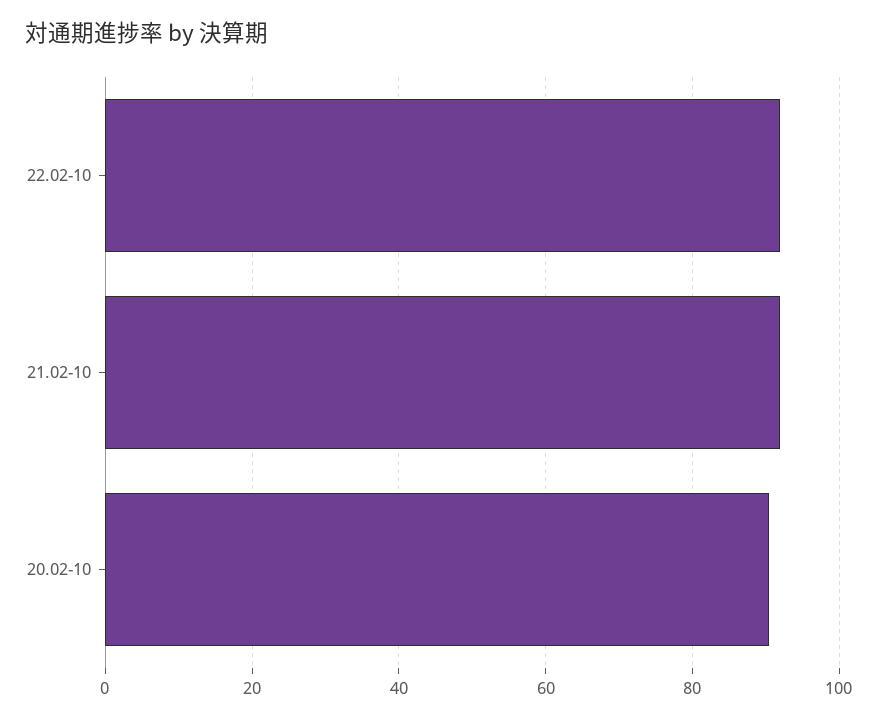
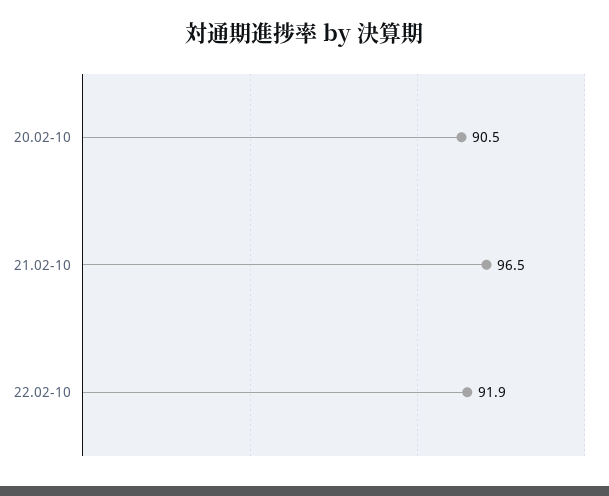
  {
    "22.02-10": 91.9,
-   "21.02-10": 92,
+   "21.02-10": 96.5,
    "20.02-10": 90.5
  }

